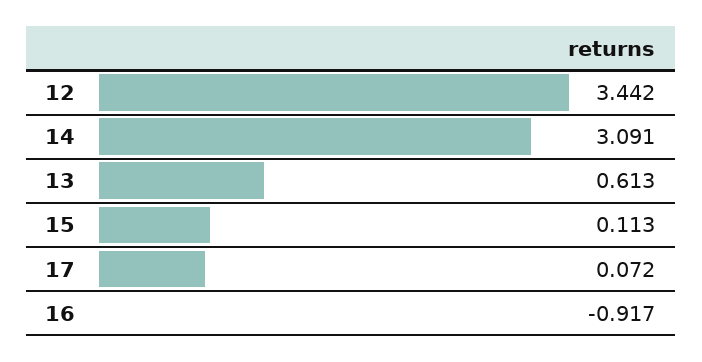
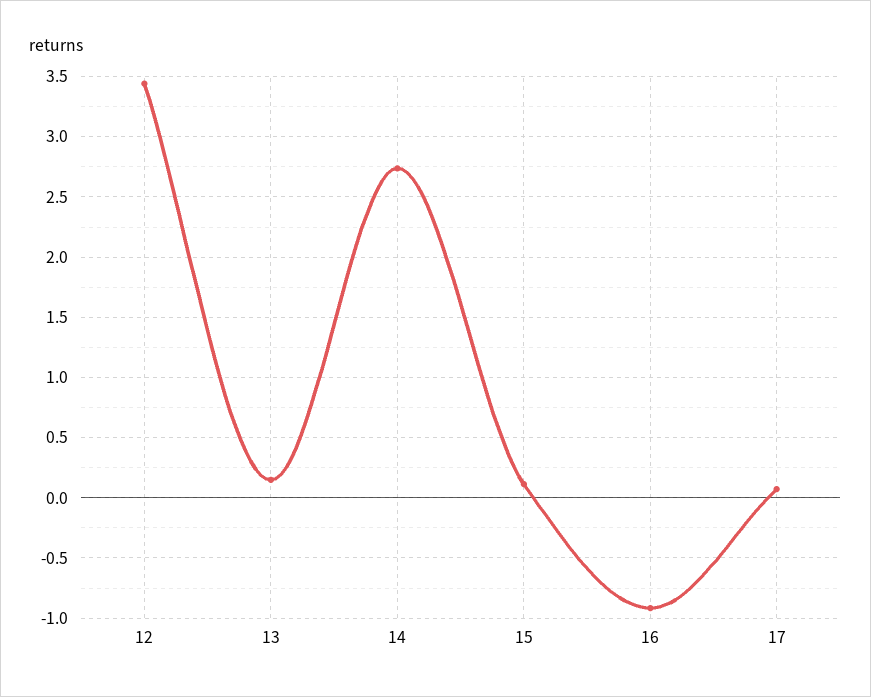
  {
    "12": 3.442,
-   "14": 3.091,
+   "14": 2.75,
-   "13": 0.613,
+   "13": 0.15,
    "15": 0.113,
    "17": 0.072,
    "16": -0.917
  }

